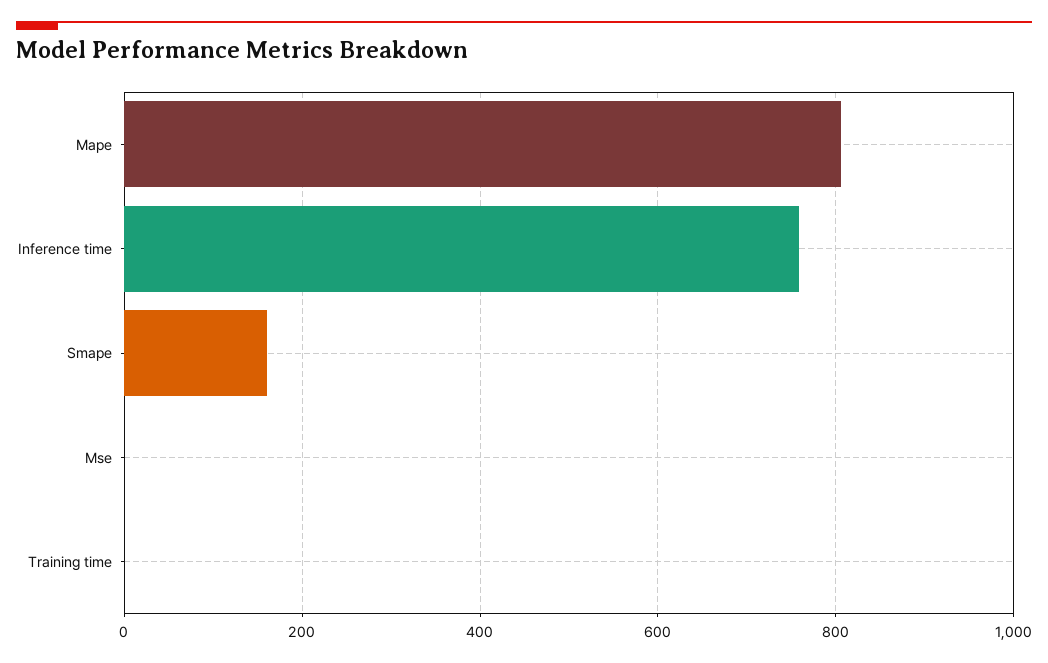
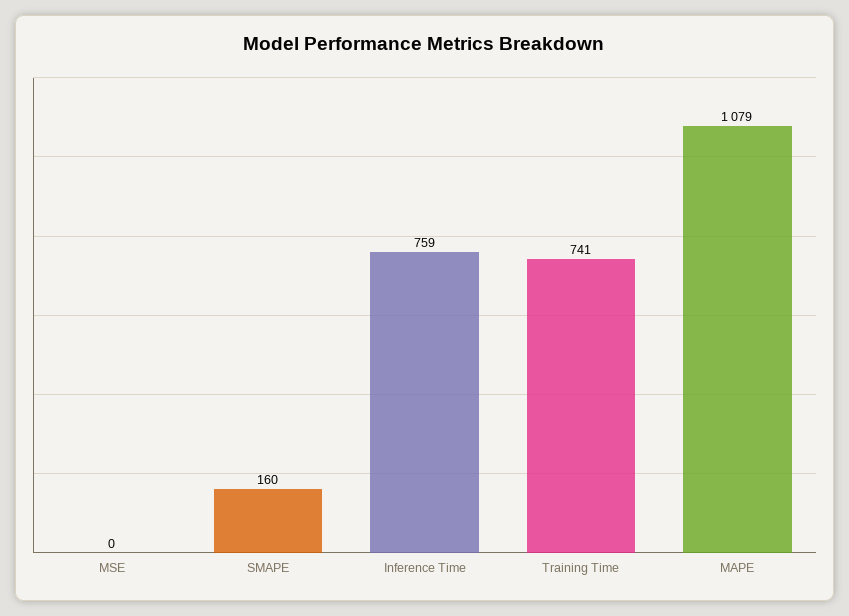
  {
-   "Mape": 800,
+   "Mape": 1079,
    "Inference time": 759,
    "Smape": 160,
    "Mse": 0,
-   "Training time": 0
+   "Training time": 741
  }

